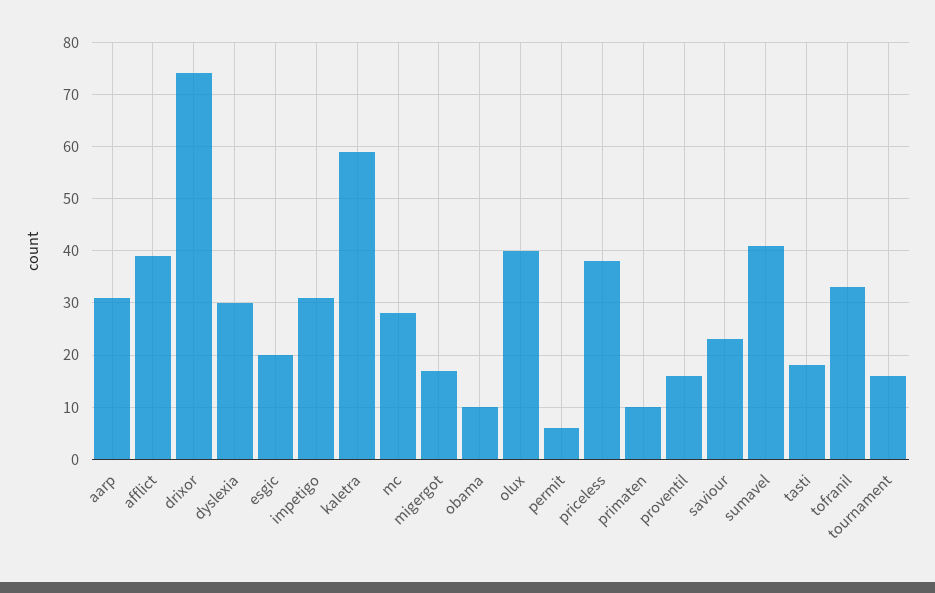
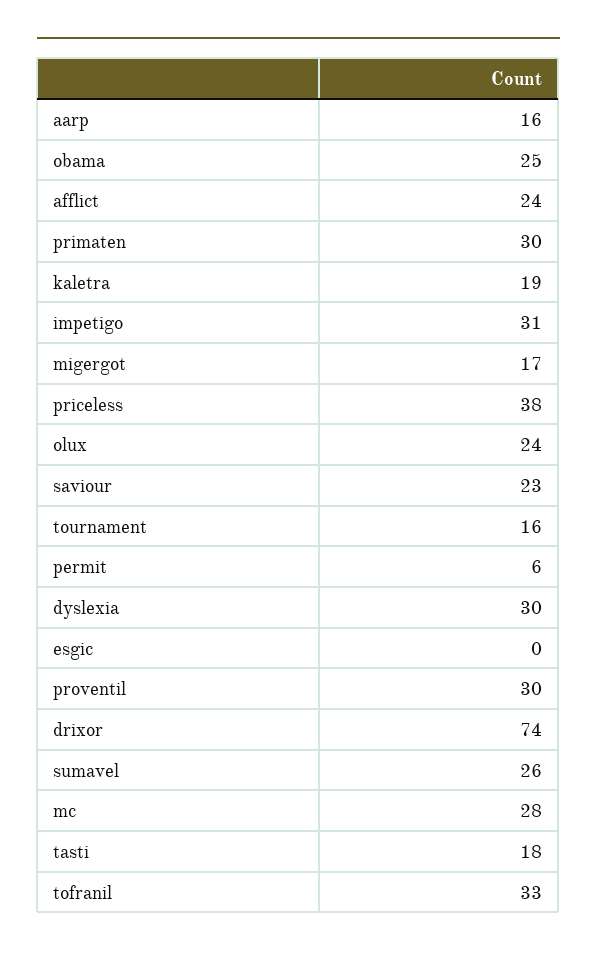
  {
-   "aarp": 30,
+   "aarp": 16,
-   "afflict": 40,
+   "afflict": 24,
    "drixor": 74,
    "dyslexia": 30,
-   "esgic": 20,
+   "esgic": 0,
    "impetigo": 31,
-   "kaletra": 60,
+   "kaletra": 19,
    "mc": 28,
    "migergot": 17,
-   "obama": 10,
+   "obama": 25,
-   "olux": 40,
+   "olux": 24,
    "permit": 6,
    "priceless": 38,
-   "primaten": 10,
+   "primaten": 30,
-   "proventil": 15,
+   "proventil": 30,
    "saviour": 23,
-   "sumavel": 40,
+   "sumavel": 26,
    "tasti": 18,
    "tofranil": 33,
    "tournament": 16
  }

